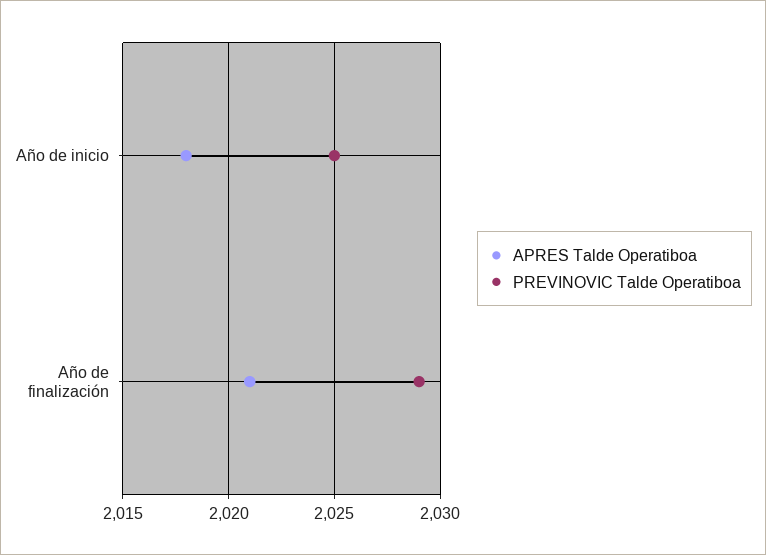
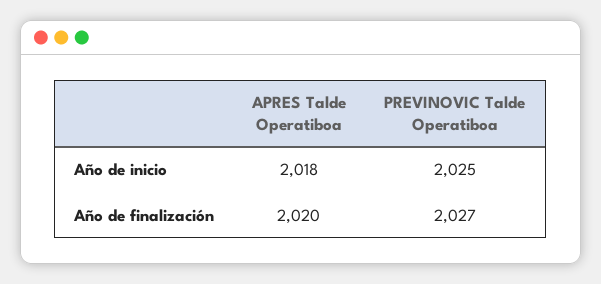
  {
    "APRES Talde Operatiboa": {
      "Año de inicio": 2018,
-     "Año de finalización": 2021
+     "Año de finalización": 2020
    },
    "PREVINOVIC Talde Operatiboa": {
      "Año de inicio": 2025,
-     "Año de finalización": 2029
+     "Año de finalización": 2027
    }
  }

